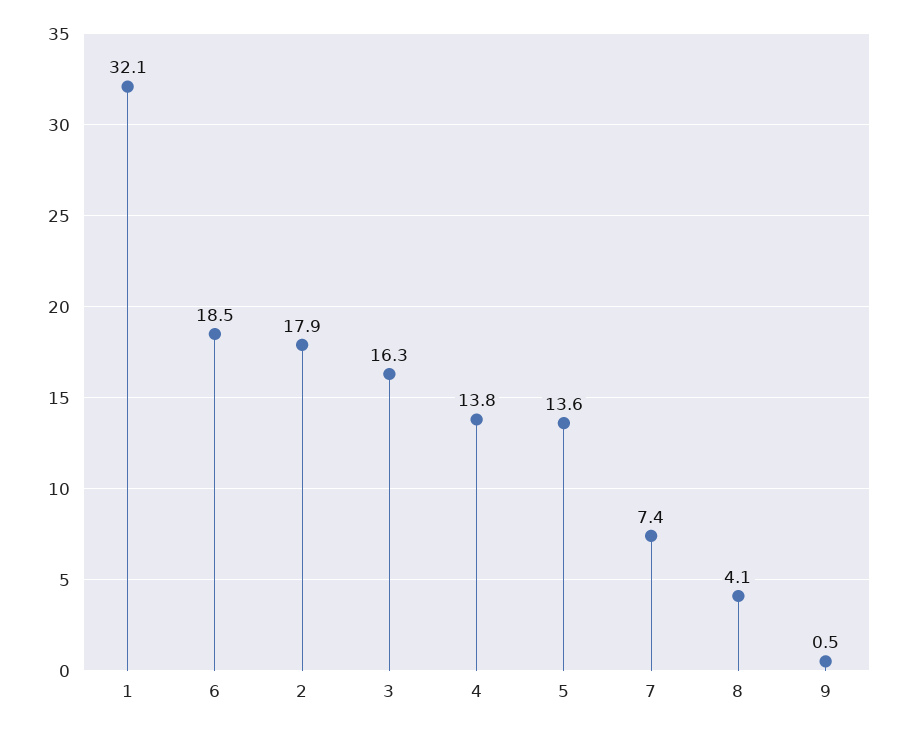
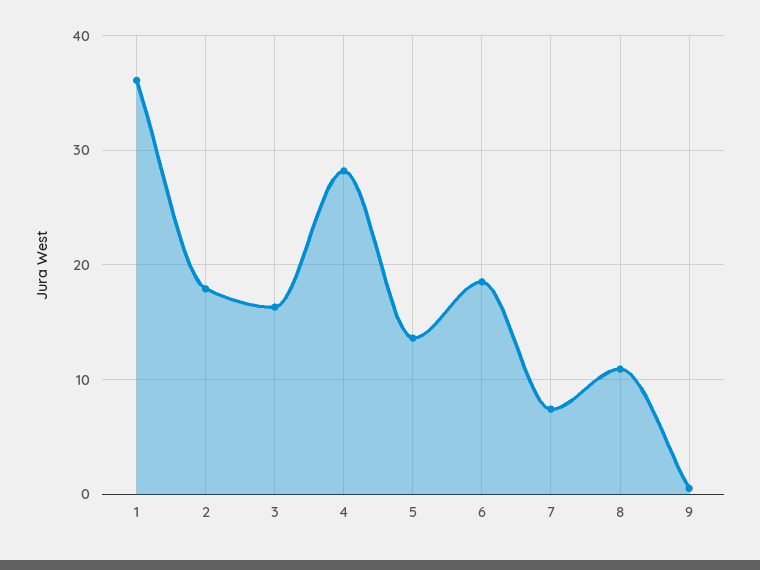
  {
-   "1": 32.1,
+   "1": 36,
    "6": 18.5,
    "2": 17.9,
    "3": 16.3,
-   "4": 13.8,
+   "4": 28,
    "5": 13.6,
    "7": 7.4,
-   "8": 4.1,
+   "8": 11,
    "9": 0.5
  }

